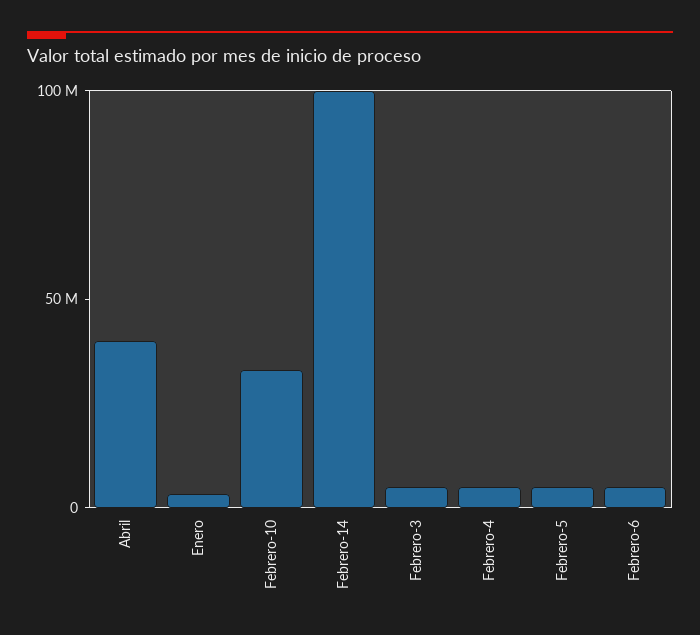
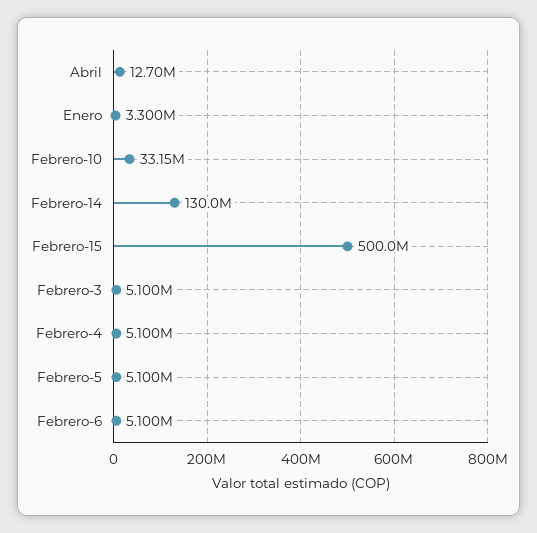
  {
-   "Abril": 40000000,
+   "Abril": 12700000,
    "Enero": 3300000,
    "Febrero-10": 33150000,
-   "Febrero-14": 100000000,
+   "Febrero-14": 130000000,
    "Febrero-3": 5100000,
    "Febrero-4": 5100000,
    "Febrero-5": 5100000,
-   "Febrero-6": 5100000
+   "Febrero-6": 5100000,
+   "Febrero-15": 500000000
  }

